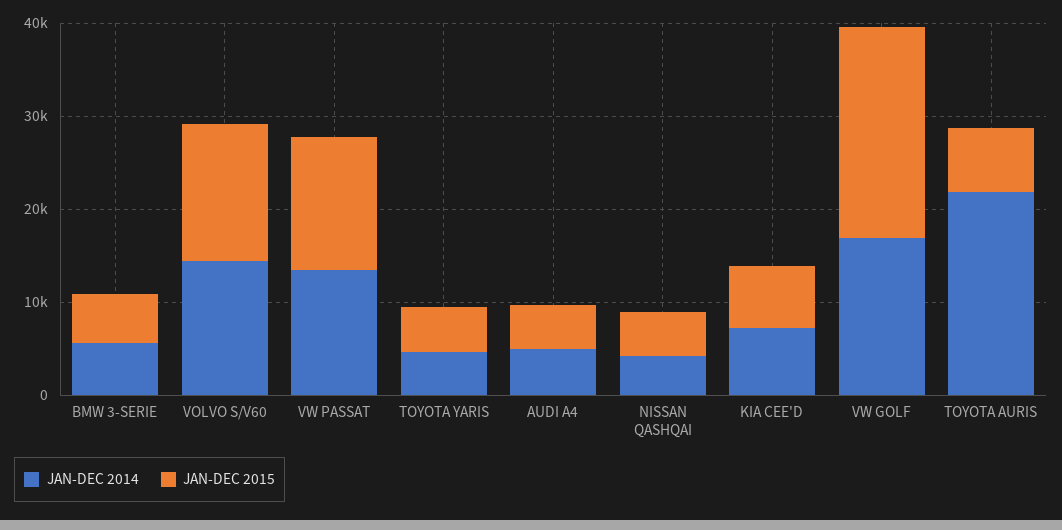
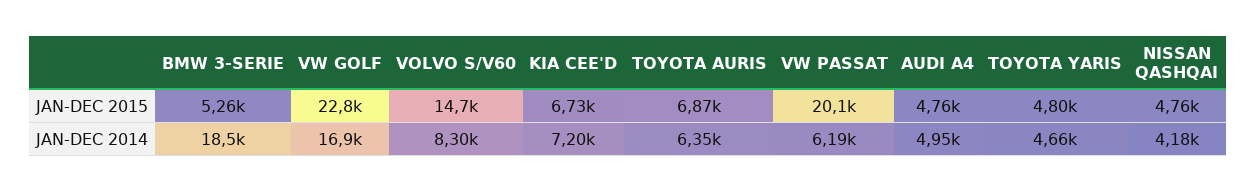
  {
    "JAN-DEC 2014": {
-     "BMW 3-SERIE": 6000,
+     "BMW 3-SERIE": 18500,
-     "VOLVO S/V60": 14000,
+     "VOLVO S/V60": 8300,
-     "VW PASSAT": 14000,
+     "VW PASSAT": 6190,
      "TOYOTA YARIS": 4660,
      "AUDI A4": 4950,
      "NISSAN QASHQAI": 4180,
      "KIA CEE'D": 7200,
      "VW GOLF": 16900,
-     "TOYOTA AURIS": 22000
+     "TOYOTA AURIS": 6350
    },
    "JAN-DEC 2015": {
      "BMW 3-SERIE": 5260,
      "VOLVO S/V60": 14700,
-     "VW PASSAT": 14000,
+     "VW PASSAT": 20100,
      "TOYOTA YARIS": 4800,
      "AUDI A4": 4760,
      "NISSAN QASHQAI": 4760,
      "KIA CEE'D": 6730,
      "VW GOLF": 22800,
      "TOYOTA AURIS": 6870
    }
  }

